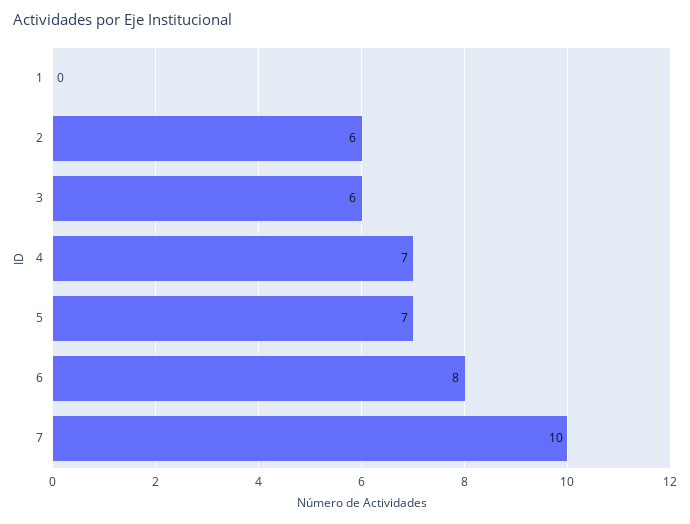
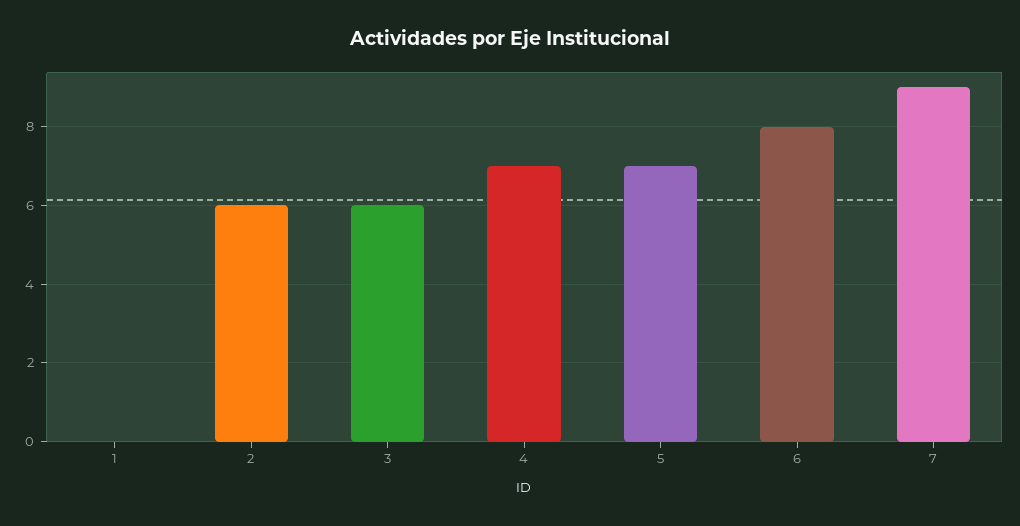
  {
    "1": 0,
    "2": 6,
    "3": 6,
    "4": 7,
    "5": 7,
    "6": 8,
-   "7": 10
+   "7": 9
  }

